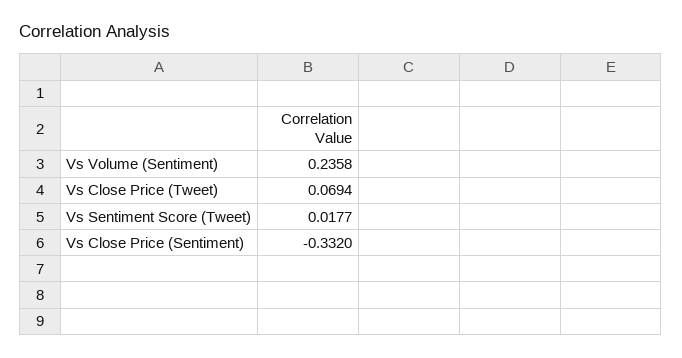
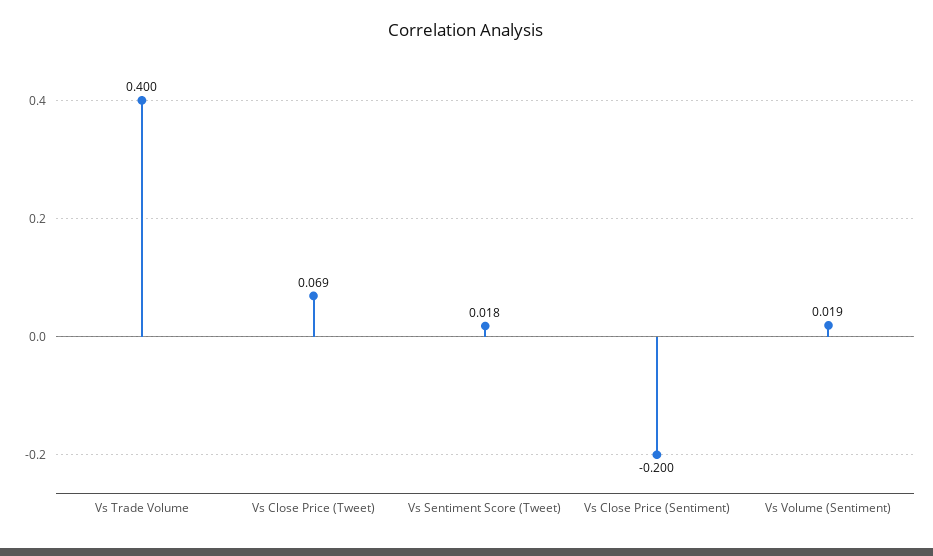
  {
-   "Vs Volume (Sentiment)": 0.2358,
+   "Vs Volume (Sentiment)": 0.019,
    "Vs Close Price (Tweet)": 0.0694,
    "Vs Sentiment Score (Tweet)": 0.0177,
-   "Vs Close Price (Sentiment)": -0.332
+   "Vs Close Price (Sentiment)": -0.2,
+   "Vs Trade Volume": 0.4
  }

